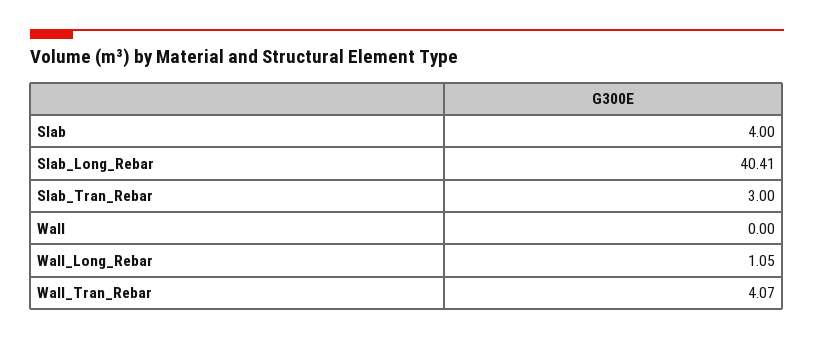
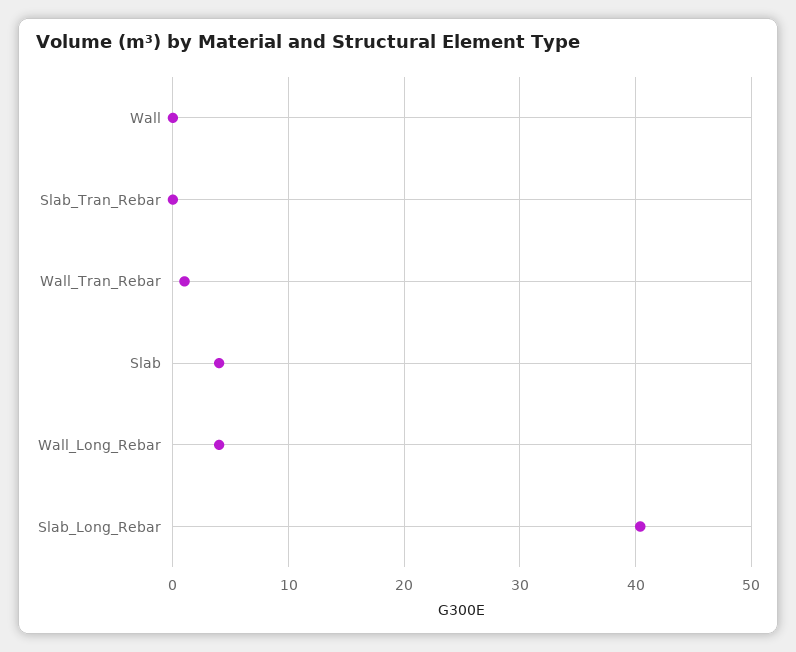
  {
    "Slab": 4,
    "Slab_Long_Rebar": 40.41,
-   "Slab_Tran_Rebar": 3,
+   "Slab_Tran_Rebar": 0,
    "Wall": 0,
-   "Wall_Long_Rebar": 1.05,
+   "Wall_Long_Rebar": 4,
-   "Wall_Tran_Rebar": 4.07
+   "Wall_Tran_Rebar": 1
  }

